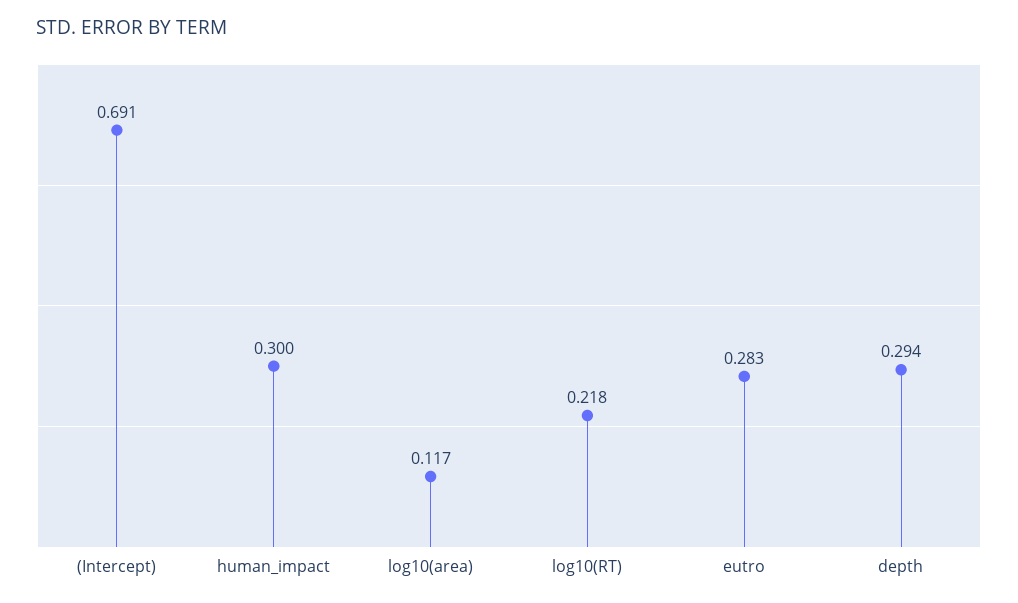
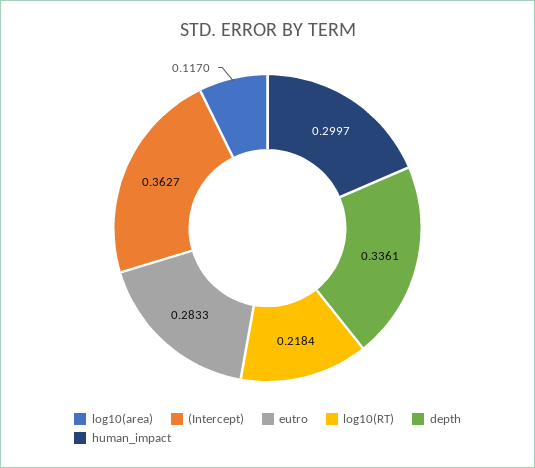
  {
-   "(Intercept)": 0.691,
+   "(Intercept)": 0.3627,
    "human_impact": 0.2997,
    "log10(area)": 0.117,
    "log10(RT)": 0.2184,
    "eutro": 0.2833,
-   "depth": 0.294
+   "depth": 0.3361
  }

